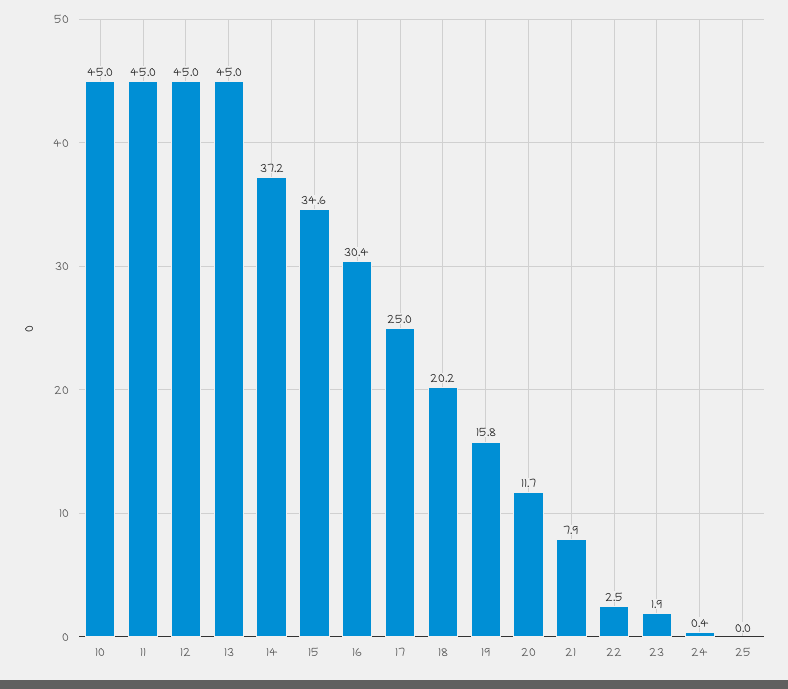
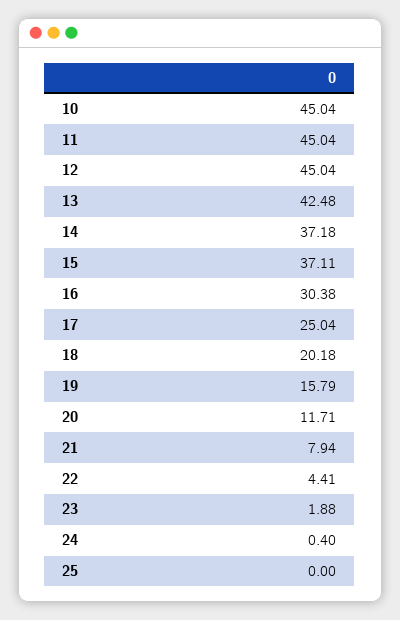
  {
    "10": 45.04,
    "11": 45.04,
    "12": 45.04,
-   "13": 45,
+   "13": 42.48,
    "14": 37.18,
-   "15": 34.6,
+   "15": 37.11,
    "16": 30.38,
    "17": 25.04,
    "18": 20.18,
    "19": 15.79,
    "20": 11.71,
    "21": 7.94,
-   "22": 2.5,
+   "22": 4.41,
    "23": 1.88,
    "24": 0.4,
    "25": 0
  }

